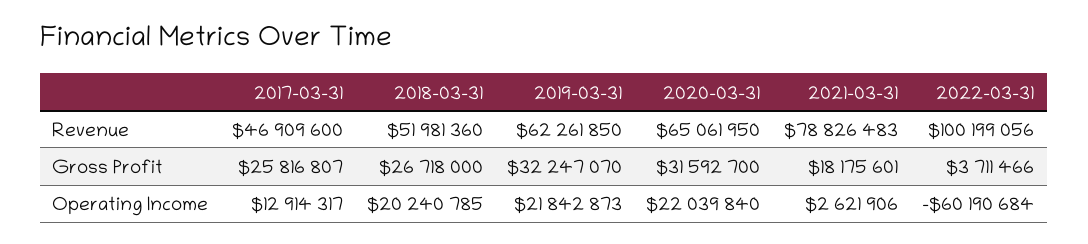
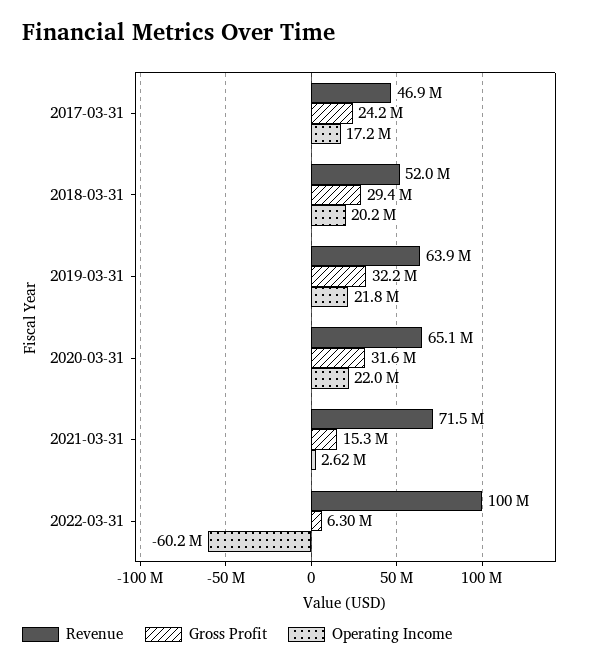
  {
    "Revenue": {
      "2017-03-31": 46909600,
      "2018-03-31": 51981360,
-     "2019-03-31": 62261850,
+     "2019-03-31": 63900000,
      "2020-03-31": 65061950,
-     "2021-03-31": 78826483,
+     "2021-03-31": 71500000,
      "2022-03-31": 100199056
    },
    "Gross Profit": {
-     "2017-03-31": 25816807,
+     "2017-03-31": 24200000,
-     "2018-03-31": 26718000,
+     "2018-03-31": 29400000,
      "2019-03-31": 32247070,
      "2020-03-31": 31592700,
-     "2021-03-31": 18175601,
+     "2021-03-31": 15300000,
-     "2022-03-31": 3711466
+     "2022-03-31": 6300000
    },
    "Operating Income": {
-     "2017-03-31": 12914317,
+     "2017-03-31": 17200000,
      "2018-03-31": 20240785,
      "2019-03-31": 21842873,
      "2020-03-31": 22039840,
      "2021-03-31": 2621906,
      "2022-03-31": -60190684
    }
  }

